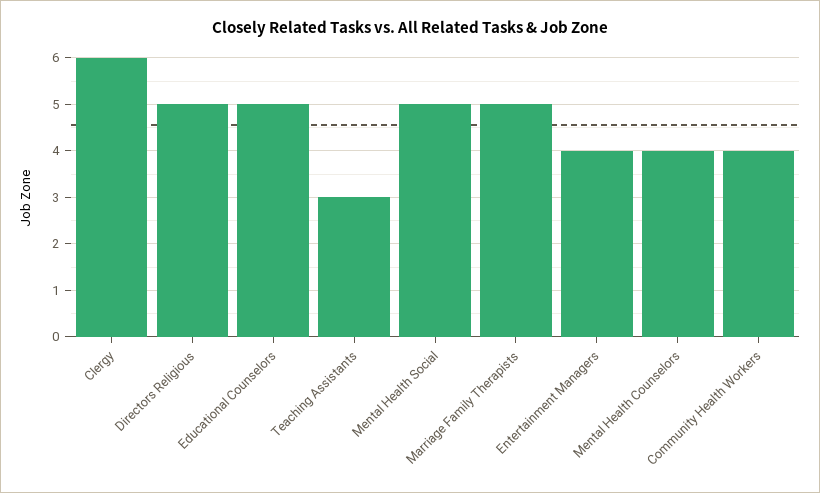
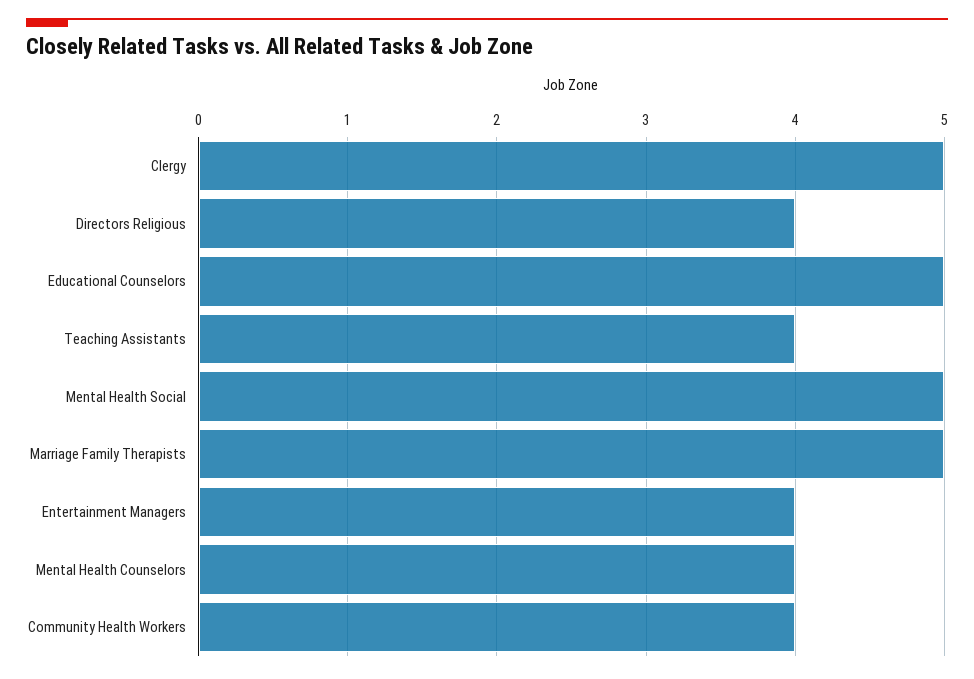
  {
-   "Clergy": 6,
+   "Clergy": 5,
-   "Directors Religious": 5,
+   "Directors Religious": 4,
    "Educational Counselors": 5,
-   "Teaching Assistants": 3,
+   "Teaching Assistants": 4,
    "Mental Health Social": 5,
    "Marriage Family Therapists": 5,
    "Entertainment Managers": 4,
    "Mental Health Counselors": 4,
    "Community Health Workers": 4
  }

